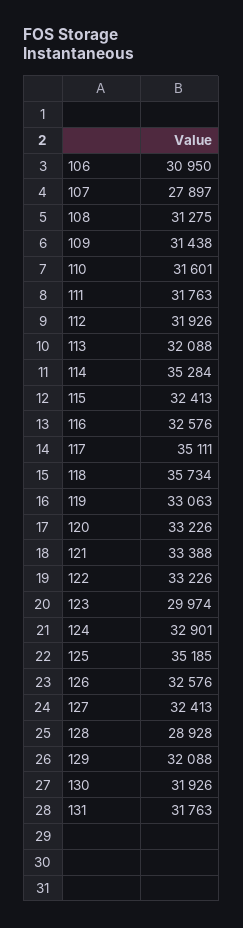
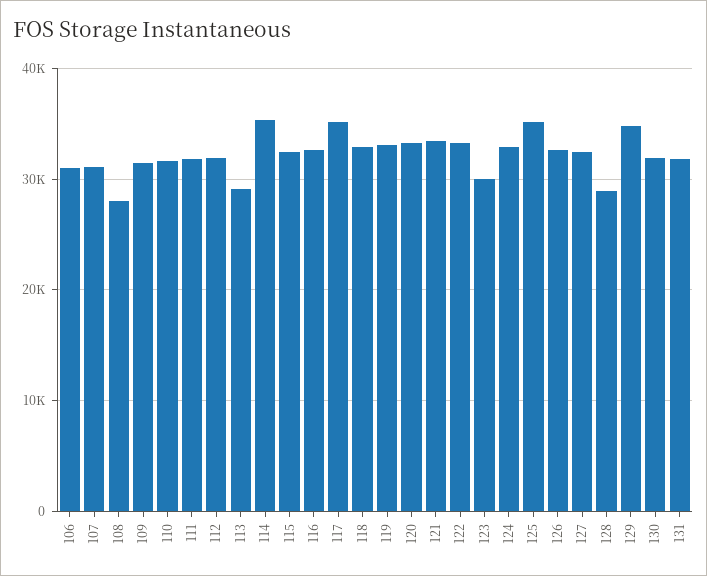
  {
    "106": 30950,
-   "107": 27897,
+   "107": 31000,
-   "108": 31275,
+   "108": 28000,
    "109": 31438,
    "110": 31601,
    "111": 31763,
    "112": 31926,
-   "113": 32088,
+   "113": 29000,
    "114": 35284,
    "115": 32413,
    "116": 32576,
    "117": 35111,
-   "118": 35734,
+   "118": 33000,
    "119": 33063,
    "120": 33226,
    "121": 33388,
    "122": 33226,
    "123": 29974,
    "124": 32901,
    "125": 35185,
    "126": 32576,
    "127": 32413,
    "128": 28928,
-   "129": 32088,
+   "129": 35000,
    "130": 31926,
    "131": 31763
  }

